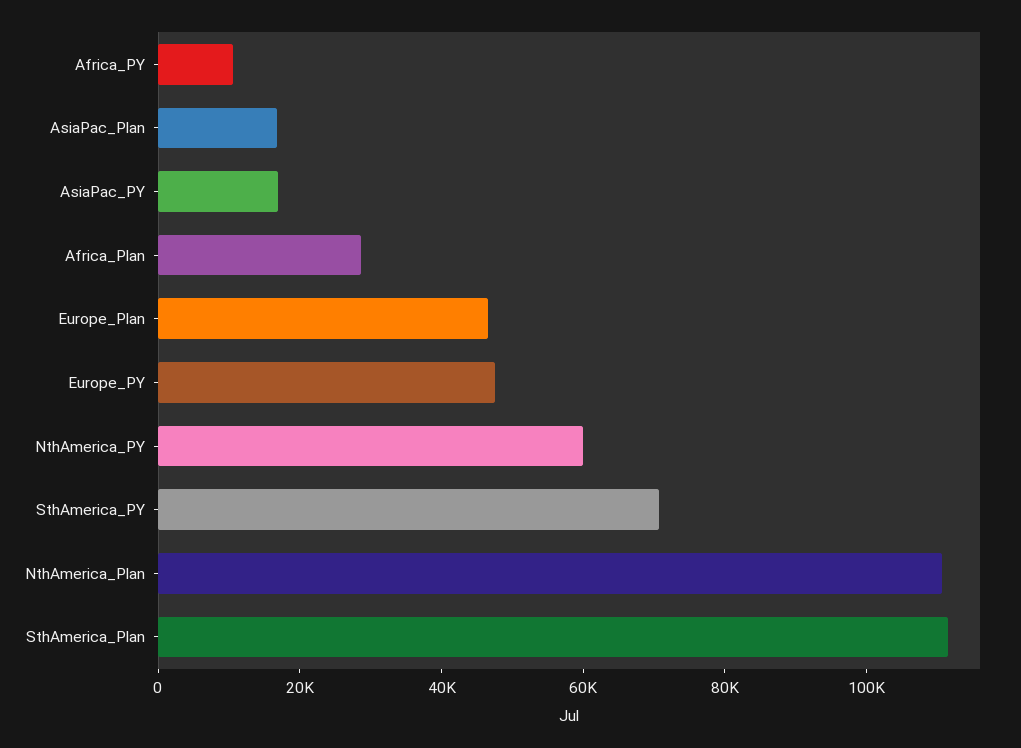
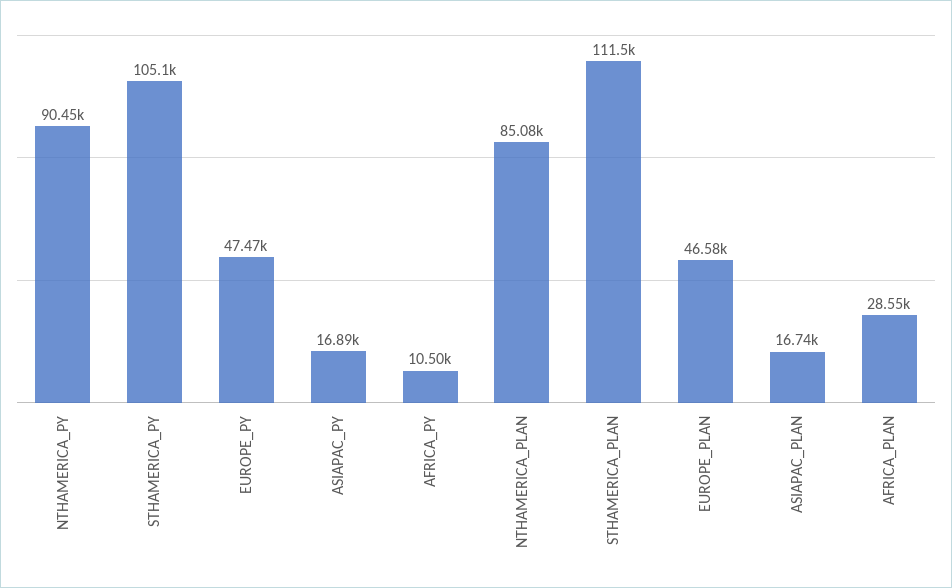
  {
    "Africa_PY": 10500,
    "AsiaPac_Plan": 16740,
    "AsiaPac_PY": 16890,
    "Africa_Plan": 28550,
    "Europe_Plan": 46580,
    "Europe_PY": 47470,
-   "NthAmerica_PY": 60000,
+   "NthAmerica_PY": 90450,
-   "SthAmerica_PY": 70000,
+   "SthAmerica_PY": 105100,
-   "NthAmerica_Plan": 110000,
+   "NthAmerica_Plan": 85080,
    "SthAmerica_Plan": 111500
  }

